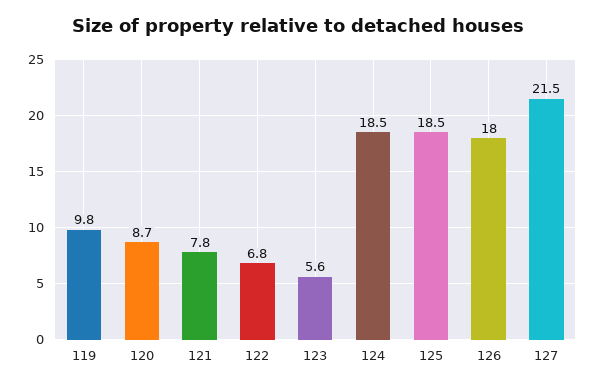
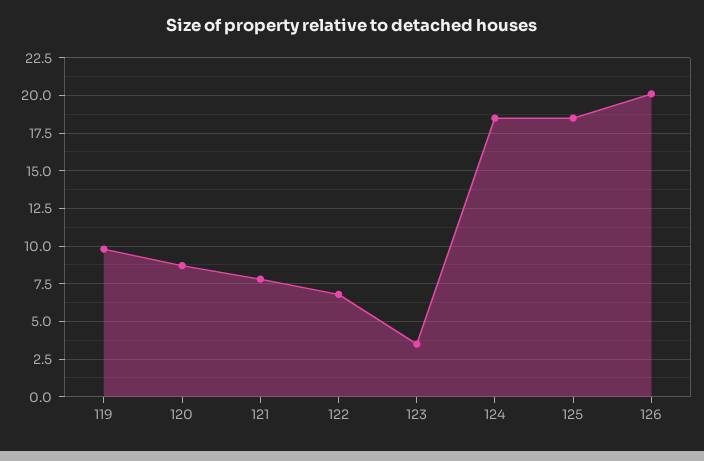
  {
    "119": 9.8,
    "120": 8.7,
    "121": 7.8,
    "122": 6.8,
-   "123": 5.6,
+   "123": 3.5,
    "124": 18.5,
    "125": 18.5,
-   "126": 18,
+   "126": 20
-   "127": 21.5
  }

